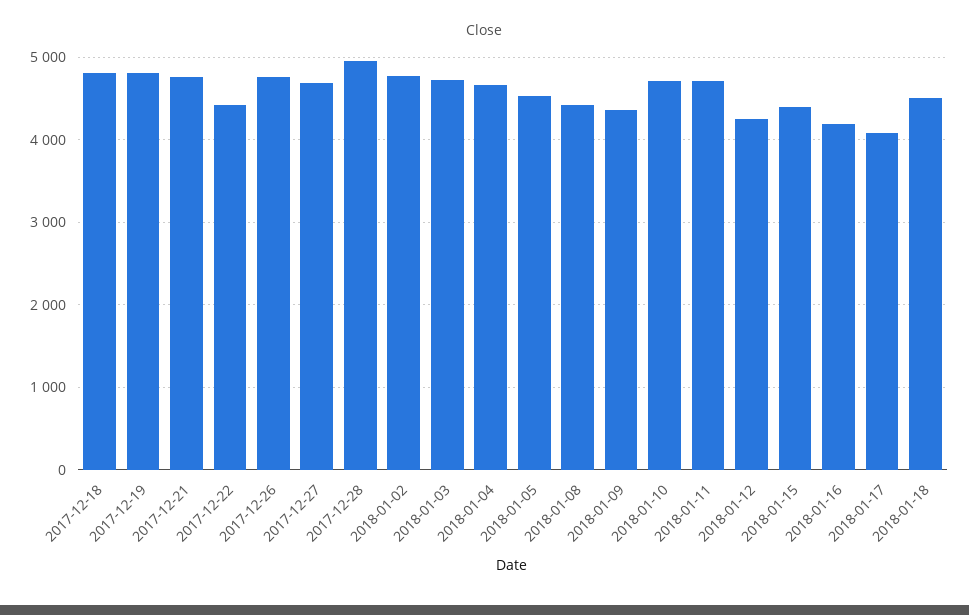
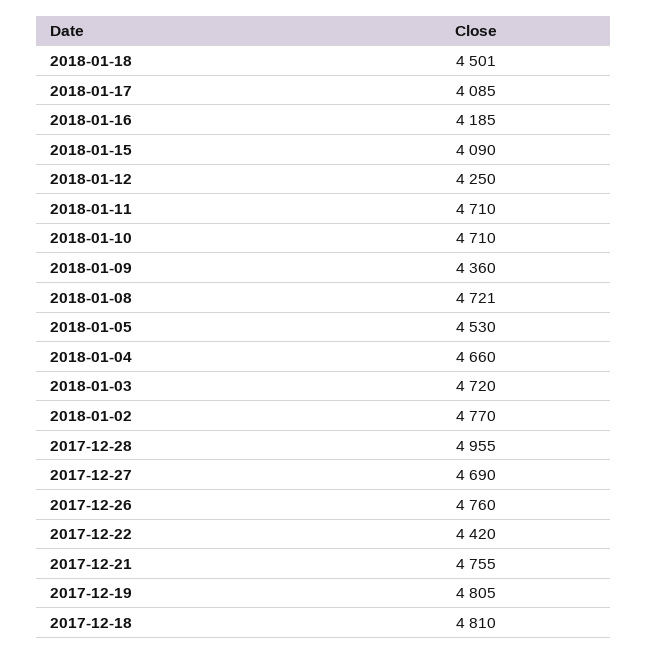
  {
    "2017-12-18": 4810,
    "2017-12-19": 4805,
    "2017-12-21": 4755,
    "2017-12-22": 4420,
    "2017-12-26": 4760,
    "2017-12-27": 4690,
    "2017-12-28": 4955,
    "2018-01-02": 4770,
    "2018-01-03": 4720,
    "2018-01-04": 4660,
    "2018-01-05": 4530,
-   "2018-01-08": 4400,
+   "2018-01-08": 4721,
    "2018-01-09": 4360,
    "2018-01-10": 4710,
    "2018-01-11": 4710,
    "2018-01-12": 4250,
-   "2018-01-15": 4400,
+   "2018-01-15": 4090,
    "2018-01-16": 4185,
    "2018-01-17": 4085,
    "2018-01-18": 4501
  }

